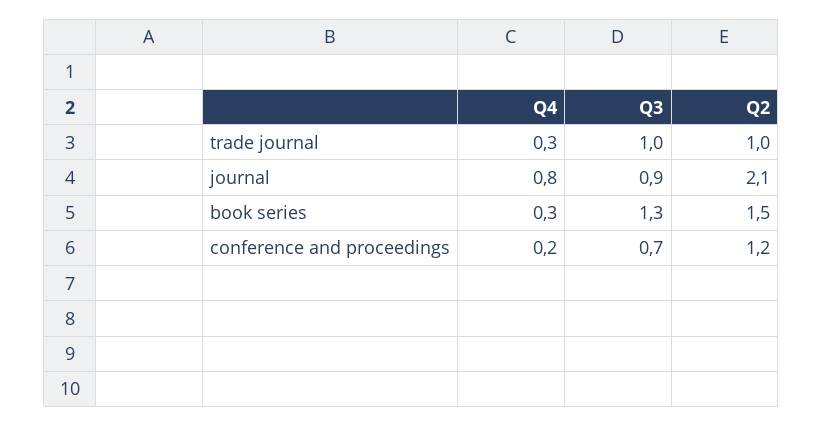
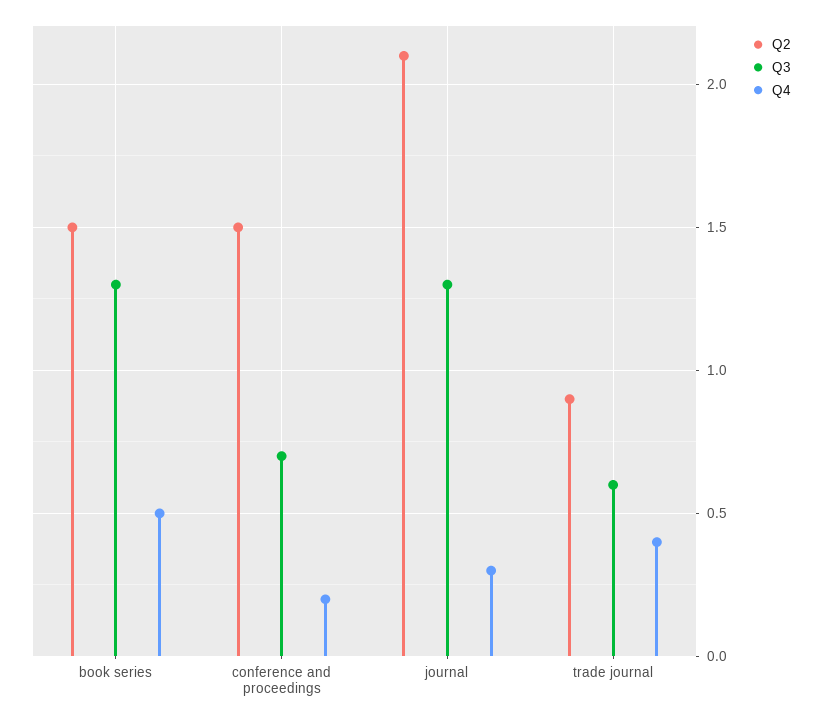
  {
    "Q4": {
-     "trade journal": 0.3,
+     "trade journal": 0.4,
-     "journal": 0.8,
+     "journal": 0.3,
-     "book series": 0.3,
+     "book series": 0.5,
      "conference and proceedings": 0.2
    },
    "Q3": {
-     "trade journal": 1,
+     "trade journal": 0.6,
-     "journal": 0.9,
+     "journal": 1.3,
      "book series": 1.3,
      "conference and proceedings": 0.7
    },
    "Q2": {
-     "trade journal": 1,
+     "trade journal": 0.9,
      "journal": 2.1,
      "book series": 1.5,
-     "conference and proceedings": 1.2
+     "conference and proceedings": 1.5
    }
  }

